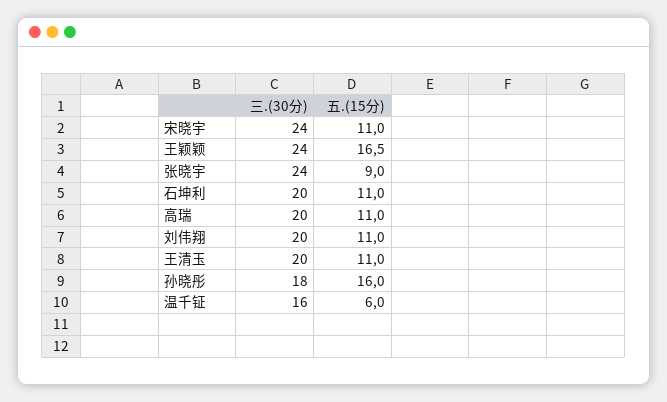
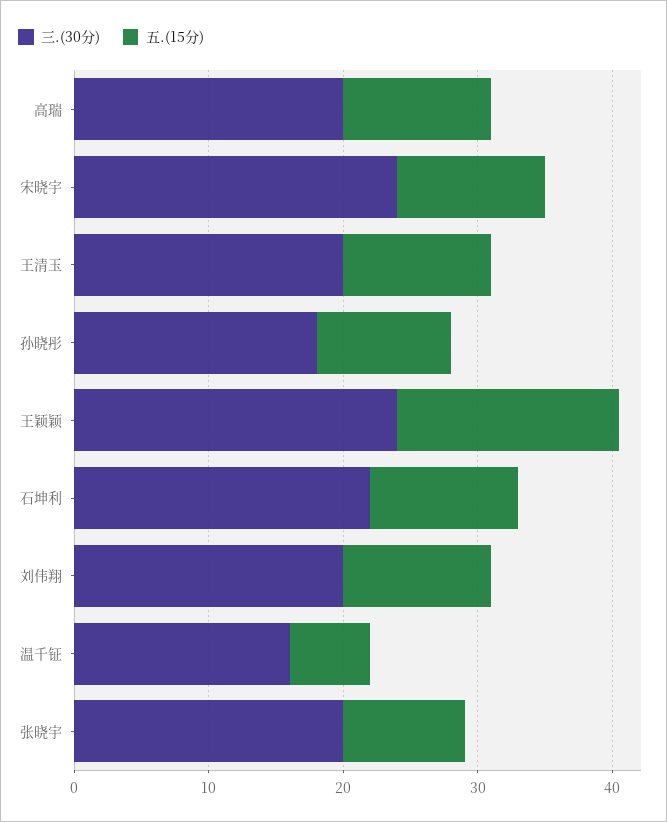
  {
    "三.(30分)": {
      "宋晓宇": 24,
      "王颖颖": 24,
-     "张晓宇": 24,
+     "张晓宇": 20,
-     "石坤利": 20,
+     "石坤利": 22,
      "高瑞": 20,
      "刘伟翔": 20,
      "王清玉": 20,
      "孙晓彤": 18,
      "温千钲": 16
    },
    "五.(15分)": {
      "宋晓宇": 11,
      "王颖颖": 16.5,
      "张晓宇": 9,
      "石坤利": 11,
      "高瑞": 11,
      "刘伟翔": 11,
      "王清玉": 11,
-     "孙晓彤": 16,
+     "孙晓彤": 10,
      "温千钲": 6
    }
  }

